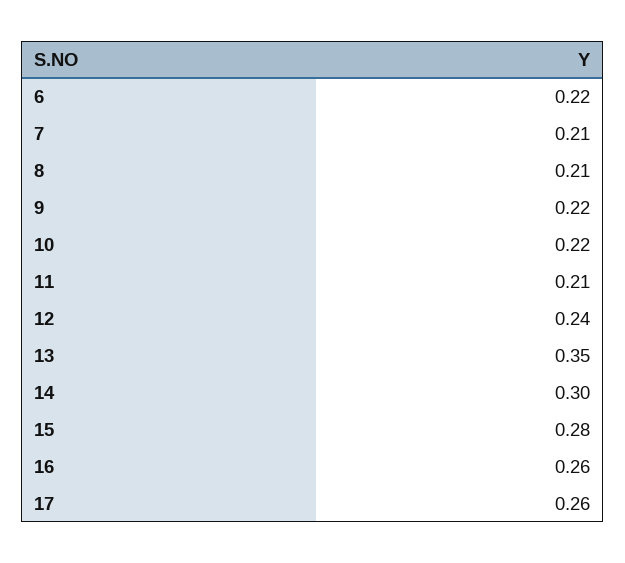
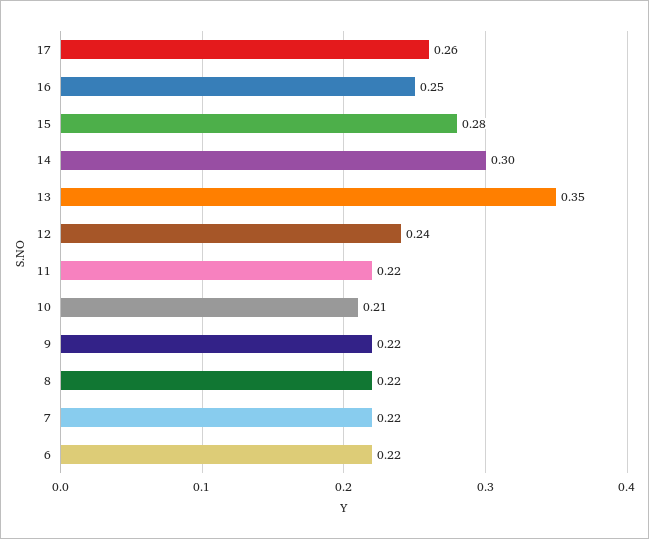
  {
    "6": 0.22,
-   "7": 0.21,
+   "7": 0.22,
-   "8": 0.21,
+   "8": 0.22,
    "9": 0.22,
-   "10": 0.22,
+   "10": 0.21,
-   "11": 0.21,
+   "11": 0.22,
    "12": 0.24,
    "13": 0.35,
    "14": 0.3,
    "15": 0.28,
-   "16": 0.26,
+   "16": 0.25,
    "17": 0.26
  }

